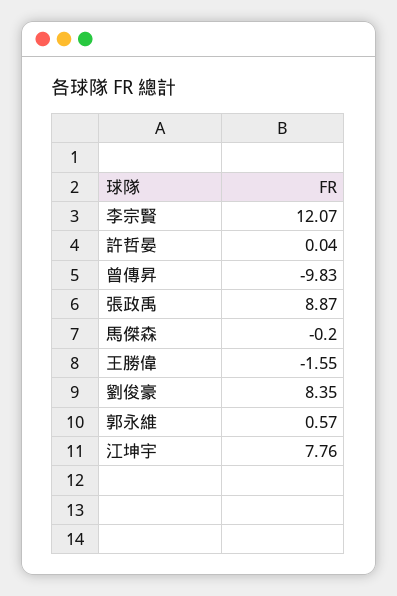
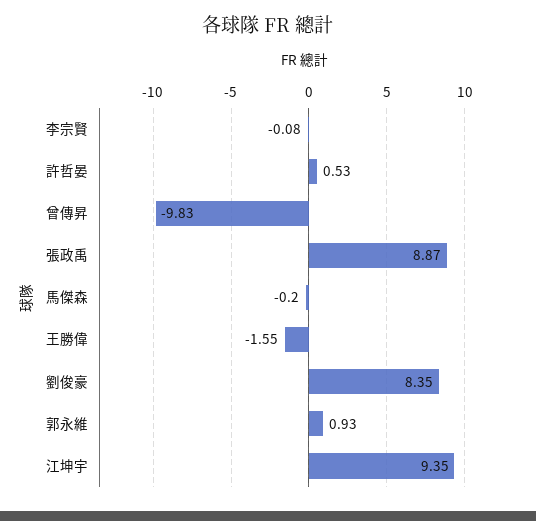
  {
-   "李宗賢": 12.07,
+   "李宗賢": -0.08,
-   "許哲晏": 0.04,
+   "許哲晏": 0.53,
    "曾傳昇": -9.83,
    "張政禹": 8.87,
    "馬傑森": -0.2,
    "王勝偉": -1.55,
    "劉俊豪": 8.35,
-   "郭永維": 0.57,
+   "郭永維": 0.93,
-   "江坤宇": 7.76
+   "江坤宇": 9.35
  }

